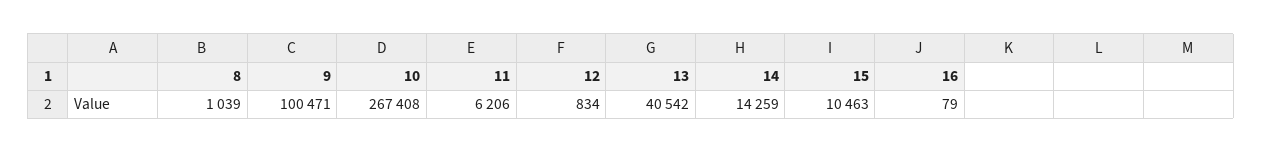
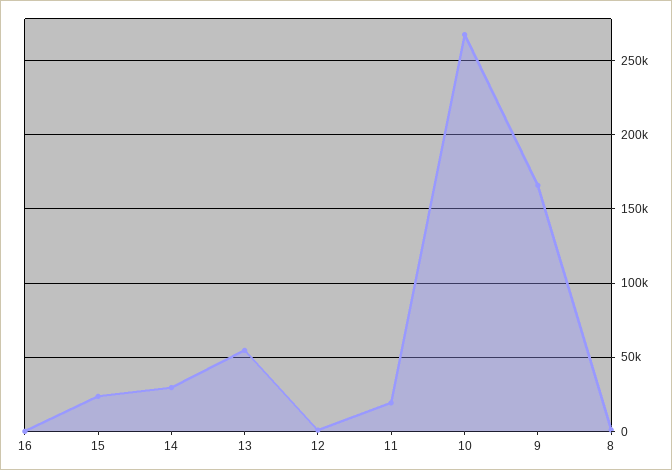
  {
    "8": 1039,
-   "9": 100471,
+   "9": 165000,
    "10": 267408,
-   "11": 6206,
+   "11": 20000,
    "12": 834,
-   "13": 40542,
+   "13": 55000,
-   "14": 14259,
+   "14": 30000,
-   "15": 10463,
+   "15": 25000,
    "16": 79
  }

